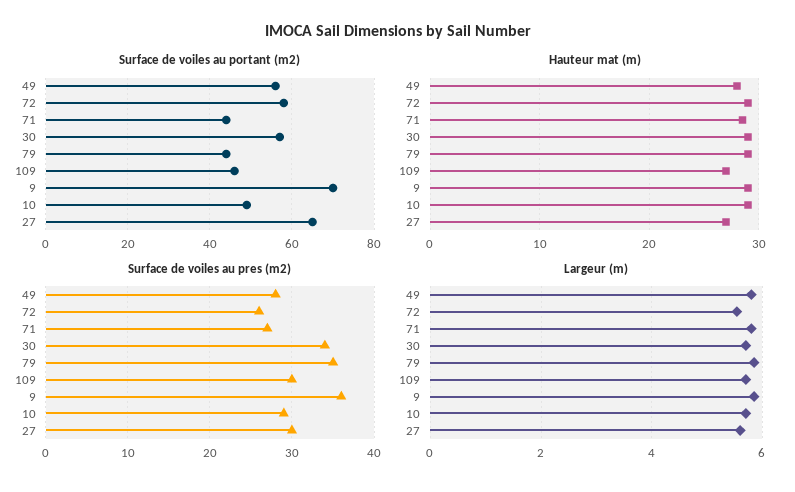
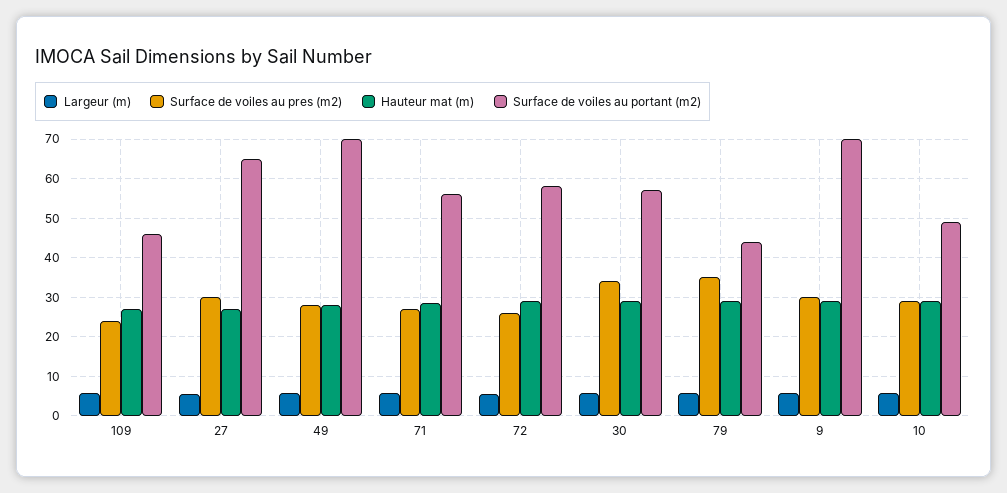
  {
    "Surface de voiles au portant (m2)": {
-     "49": 55,
+     "49": 70,
      "72": 58,
-     "71": 45,
+     "71": 56,
      "30": 58,
      "79": 44,
      "109": 46,
      "9": 70,
      "10": 50,
      "27": 66
    },
    "Hauteur mat (m)": {
      "49": 28,
      "72": 29,
      "71": 29,
      "30": 29,
      "79": 29,
      "109": 27,
      "9": 29,
      "10": 29,
      "27": 27
    },
    "Surface de voiles au pres (m2)": {
      "49": 28,
      "72": 26,
      "71": 27,
      "30": 34,
      "79": 35,
-     "109": 30,
+     "109": 24,
-     "9": 36,
+     "9": 30,
      "10": 29,
      "27": 30
    },
    "Largeur (m)": {
      "49": 5.8,
      "72": 5.6,
      "71": 5.8,
      "30": 5.8,
      "79": 5.8,
      "109": 5.8,
      "9": 5.8,
      "10": 5.8,
      "27": 5.6
    }
  }

